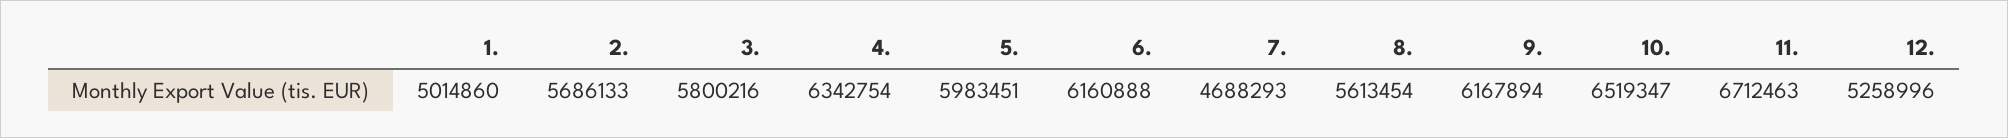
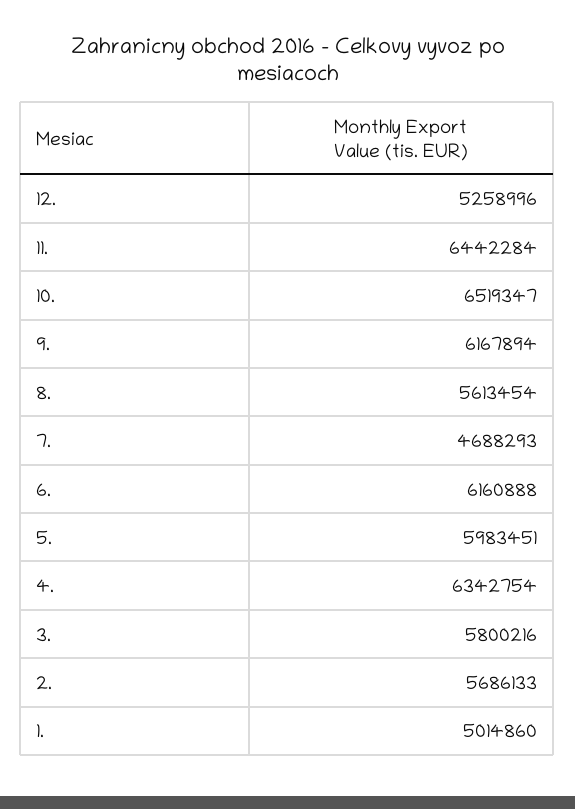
  {
    "1.": 5014860,
    "2.": 5686133,
    "3.": 5800216,
    "4.": 6342754,
    "5.": 5983451,
    "6.": 6160888,
    "7.": 4688293,
    "8.": 5613454,
    "9.": 6167894,
    "10.": 6519347,
-   "11.": 6712463,
+   "11.": 6442284,
    "12.": 5258996
  }

